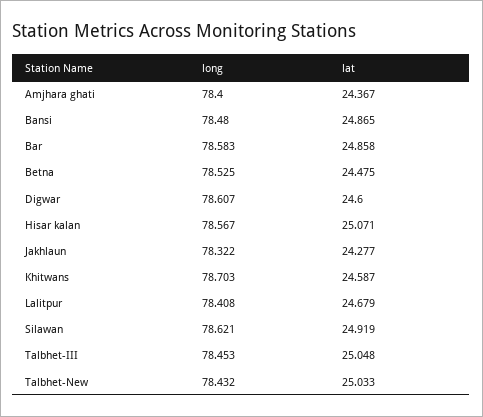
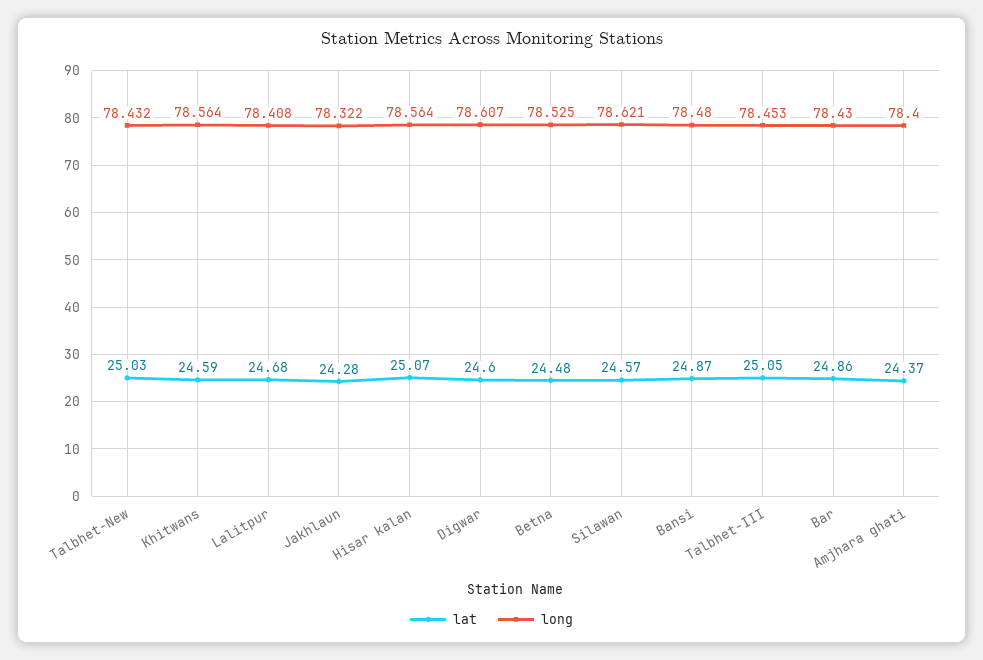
  {
    "long": {
      "Amjhara ghati": 78.4,
      "Bansi": 78.48,
-     "Bar": 78.583,
+     "Bar": 78.43,
      "Betna": 78.525,
      "Digwar": 78.607,
-     "Hisar kalan": 78.567,
+     "Hisar kalan": 78.564,
      "Jakhlaun": 78.322,
-     "Khitwans": 78.703,
+     "Khitwans": 78.564,
      "Lalitpur": 78.408,
      "Silawan": 78.621,
      "Talbhet-III": 78.453,
      "Talbhet-New": 78.432
    },
    "lat": {
      "Amjhara ghati": 24.367,
      "Bansi": 24.865,
      "Bar": 24.858,
      "Betna": 24.475,
      "Digwar": 24.6,
      "Hisar kalan": 25.071,
      "Jakhlaun": 24.277,
      "Khitwans": 24.587,
      "Lalitpur": 24.679,
-     "Silawan": 24.919,
+     "Silawan": 24.57,
      "Talbhet-III": 25.048,
      "Talbhet-New": 25.033
    }
  }

